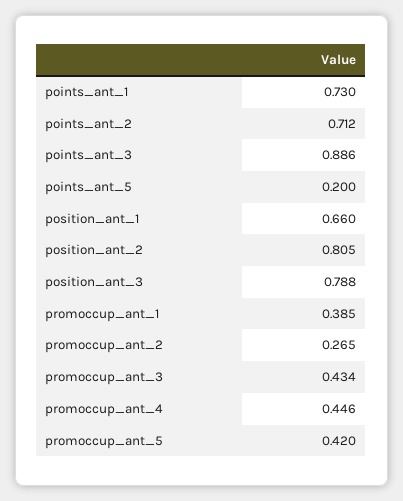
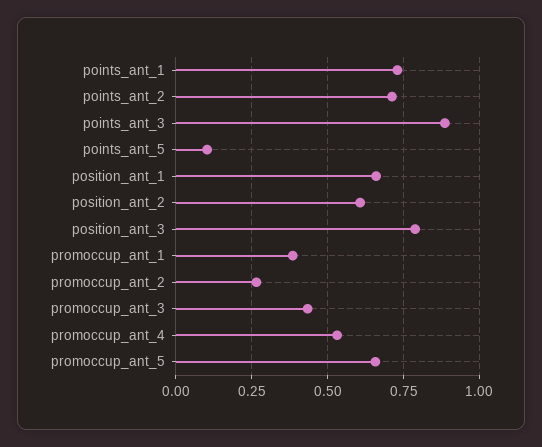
  {
    "points_ant_1": 0.73,
    "points_ant_2": 0.712,
    "points_ant_3": 0.886,
-   "points_ant_5": 0.2,
+   "points_ant_5": 0.1,
    "position_ant_1": 0.66,
-   "position_ant_2": 0.805,
+   "position_ant_2": 0.6,
    "position_ant_3": 0.788,
    "promoccup_ant_1": 0.385,
    "promoccup_ant_2": 0.265,
    "promoccup_ant_3": 0.434,
-   "promoccup_ant_4": 0.446,
+   "promoccup_ant_4": 0.525,
-   "promoccup_ant_5": 0.42
+   "promoccup_ant_5": 0.65
  }

